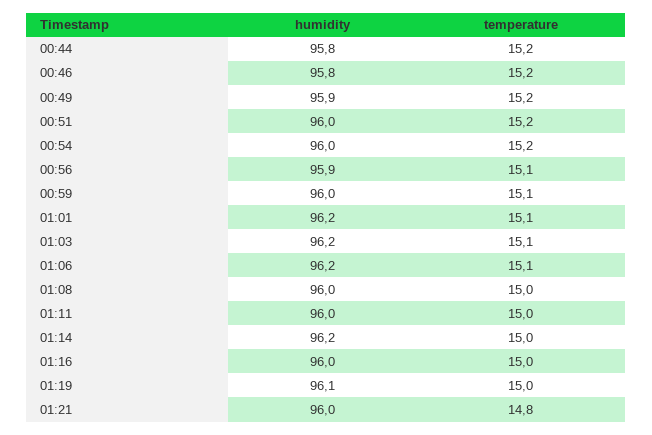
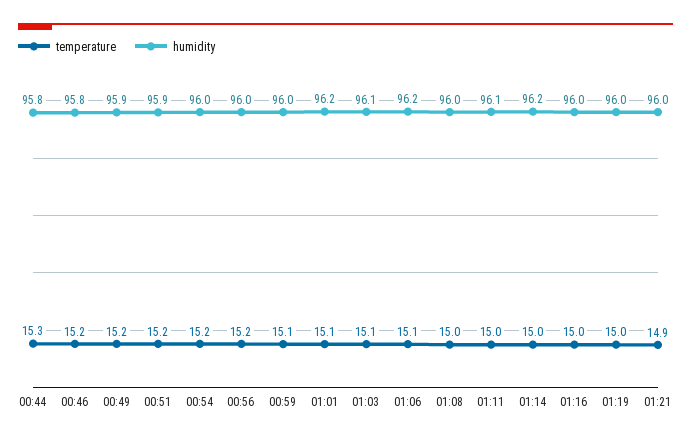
  {
    "humidity": {
      "00:44": 95.8,
      "00:46": 95.8,
      "00:49": 95.9,
-     "00:51": 96,
+     "00:51": 95.9,
      "00:54": 96,
-     "00:56": 95.9,
+     "00:56": 96,
      "00:59": 96,
      "01:01": 96.2,
-     "01:03": 96.2,
+     "01:03": 96.1,
      "01:06": 96.2,
      "01:08": 96,
-     "01:11": 96,
+     "01:11": 96.1,
      "01:14": 96.2,
      "01:16": 96,
-     "01:19": 96.1,
+     "01:19": 96,
      "01:21": 96
    },
    "temperature": {
-     "00:44": 15.2,
+     "00:44": 15.3,
      "00:46": 15.2,
      "00:49": 15.2,
      "00:51": 15.2,
      "00:54": 15.2,
-     "00:56": 15.1,
+     "00:56": 15.2,
      "00:59": 15.1,
      "01:01": 15.1,
      "01:03": 15.1,
      "01:06": 15.1,
      "01:08": 15,
      "01:11": 15,
      "01:14": 15,
      "01:16": 15,
      "01:19": 15,
-     "01:21": 14.8
+     "01:21": 14.9
    }
  }

